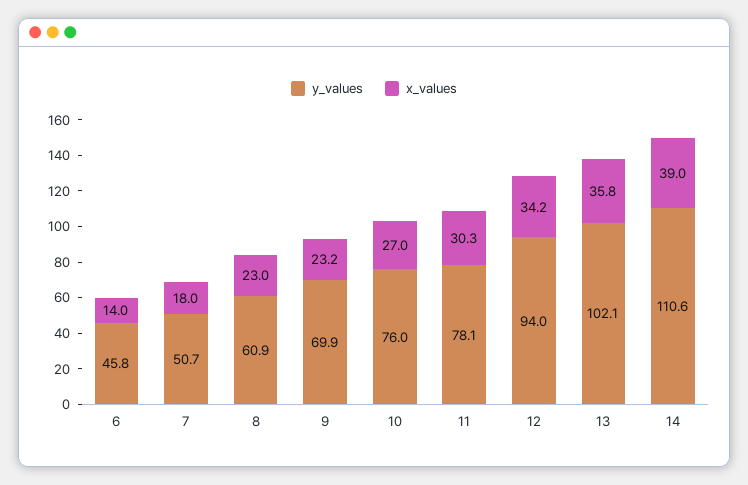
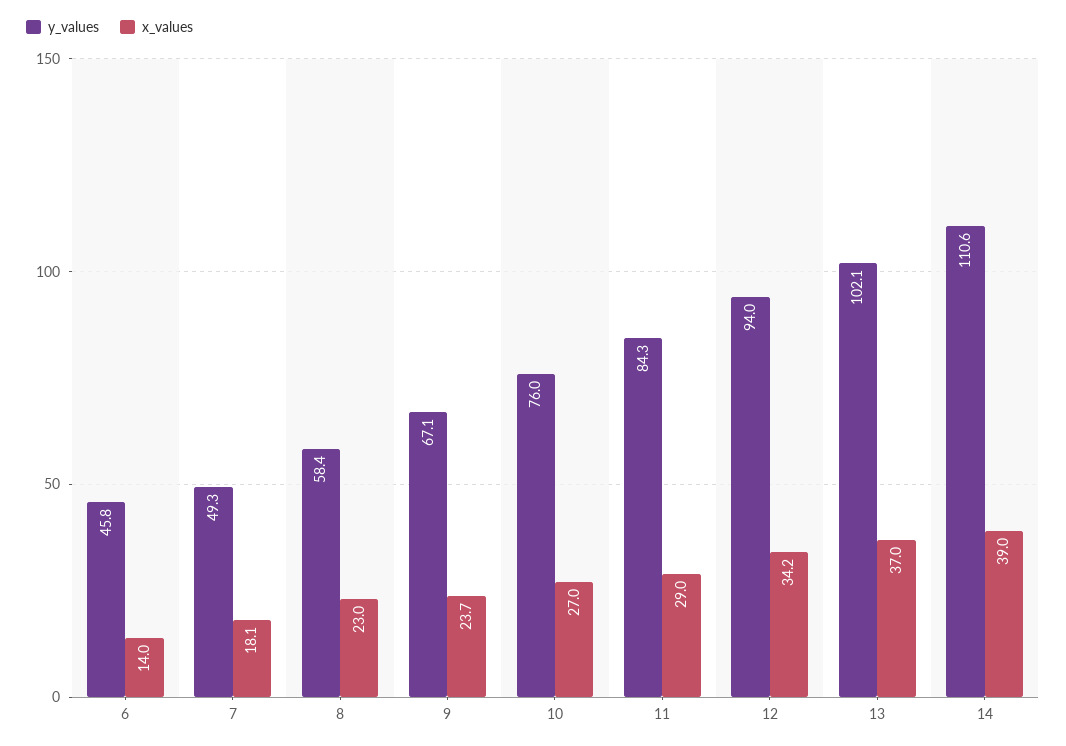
  {
    "y_values": {
      "6": 45.8,
-     "7": 50.7,
+     "7": 49.3,
-     "8": 60.9,
+     "8": 58.4,
-     "9": 69.9,
+     "9": 67.1,
      "10": 76,
-     "11": 78.1,
+     "11": 84.3,
      "12": 94,
      "13": 102.1,
      "14": 110.6
    },
    "x_values": {
      "6": 14,
-     "7": 18,
+     "7": 18.1,
      "8": 23,
-     "9": 23.2,
+     "9": 23.7,
      "10": 27,
-     "11": 30.3,
+     "11": 29,
      "12": 34.2,
-     "13": 35.8,
+     "13": 37,
      "14": 39
    }
  }

